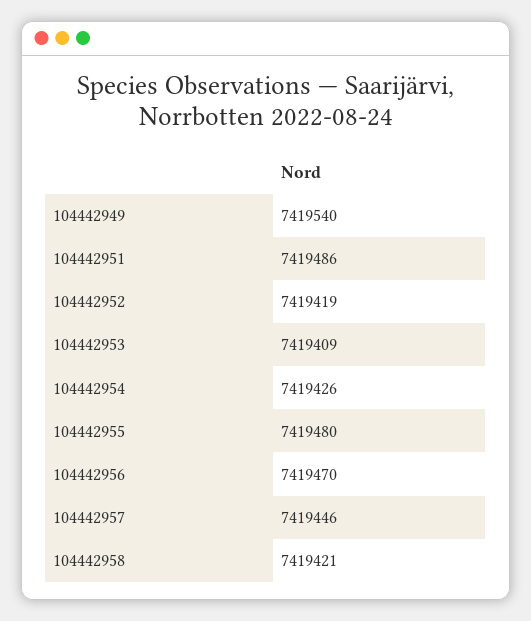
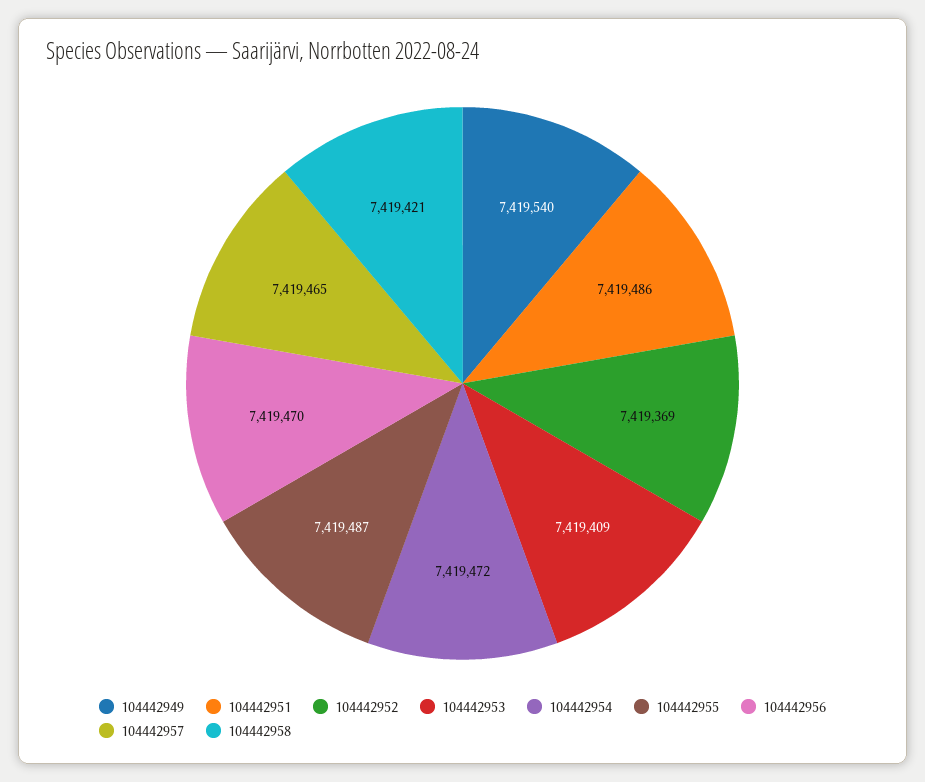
  {
    "104442949": 7419540,
    "104442951": 7419486,
-   "104442952": 7419419,
+   "104442952": 7419369,
    "104442953": 7419409,
-   "104442954": 7419426,
+   "104442954": 7419472,
-   "104442955": 7419480,
+   "104442955": 7419487,
    "104442956": 7419470,
-   "104442957": 7419446,
+   "104442957": 7419465,
    "104442958": 7419421
  }

